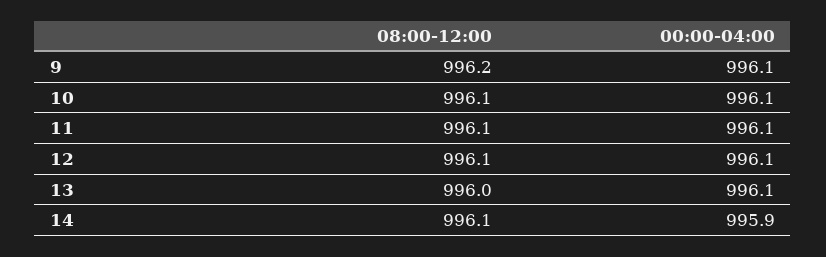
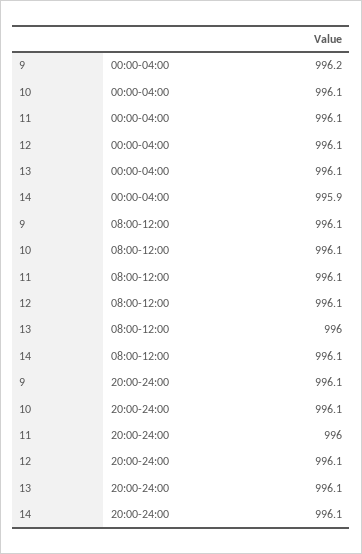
  {
    "08:00-12:00": {
-     "9": 996.2,
+     "9": 996.1,
      "10": 996.1,
      "11": 996.1,
      "12": 996.1,
      "13": 996,
      "14": 996.1
    },
    "00:00-04:00": {
-     "9": 996.1,
+     "9": 996.2,
      "10": 996.1,
      "11": 996.1,
      "12": 996.1,
      "13": 996.1,
      "14": 995.9
-   }
+   },
+   "20:00-24:00": {
+     "9": 996.1,
+     "10": 996.1,
+     "11": 996,
+     "12": 996.1,
+     "13": 996.1,
+     "14": 996.1
+   }
  }

